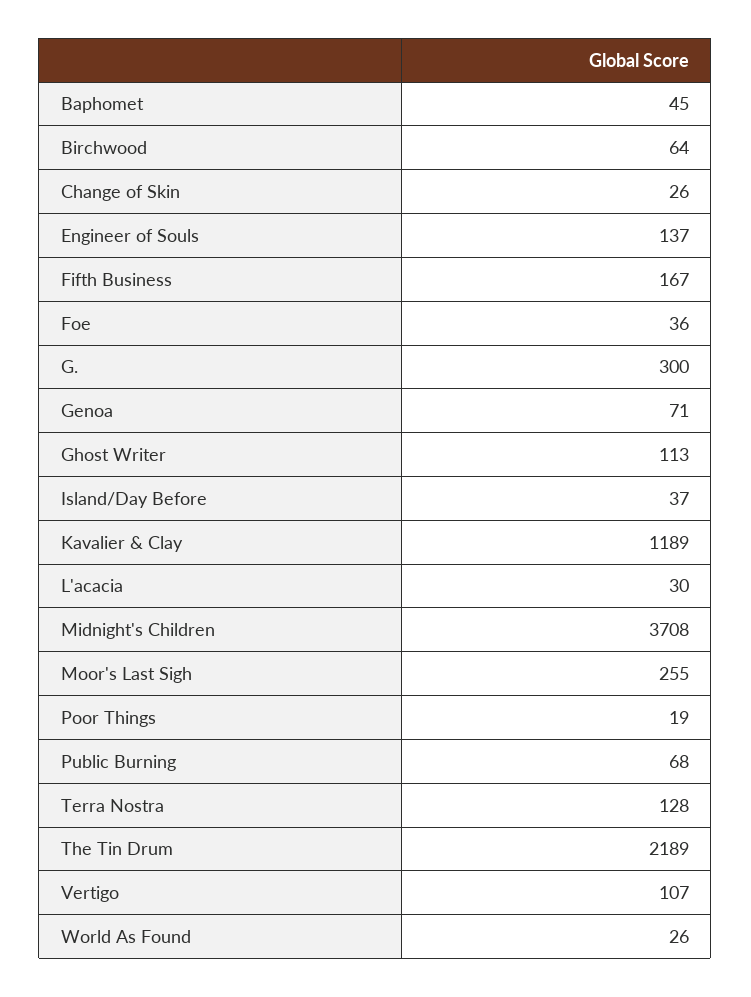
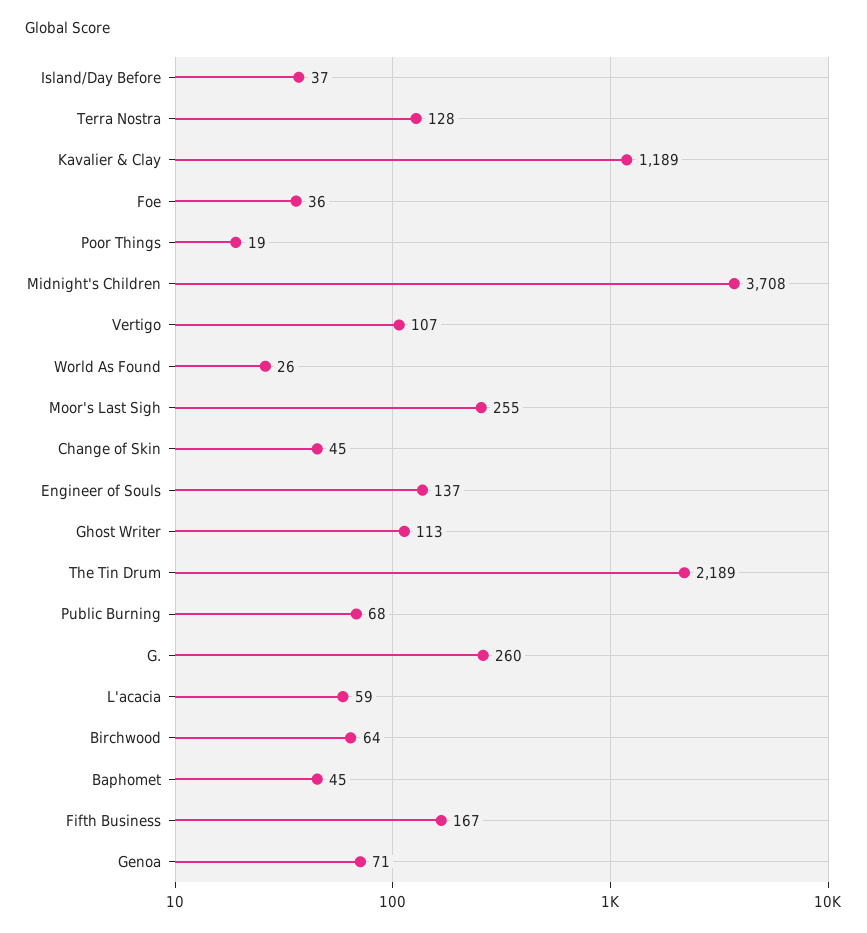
  {
    "Baphomet": 45,
    "Birchwood": 64,
-   "Change of Skin": 26,
+   "Change of Skin": 45,
    "Engineer of Souls": 137,
    "Fifth Business": 167,
    "Foe": 36,
-   "G.": 300,
+   "G.": 260,
    "Genoa": 71,
    "Ghost Writer": 113,
    "Island/Day Before": 37,
    "Kavalier & Clay": 1189,
-   "L'acacia": 30,
+   "L'acacia": 59,
    "Midnight's Children": 3708,
    "Moor's Last Sigh": 255,
    "Poor Things": 19,
    "Public Burning": 68,
    "Terra Nostra": 128,
    "The Tin Drum": 2189,
    "Vertigo": 107,
    "World As Found": 26
  }

